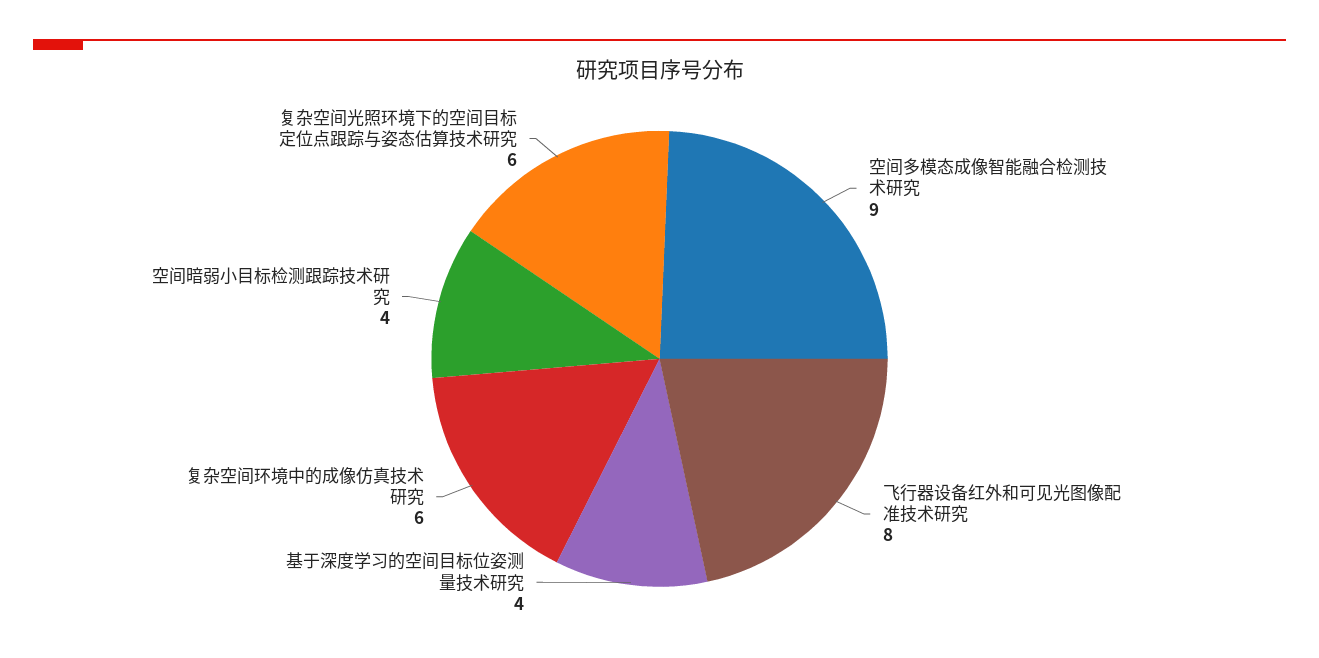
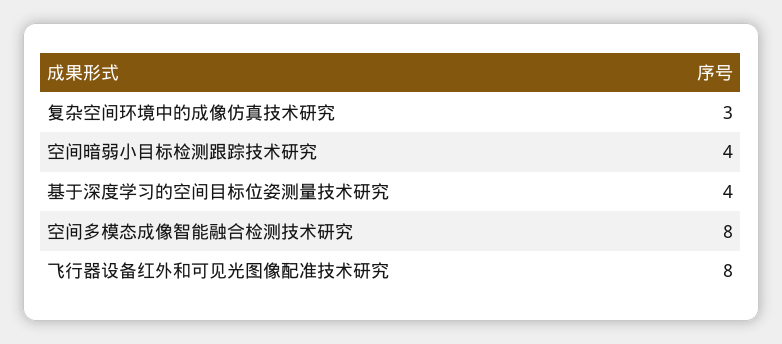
  {
-   "空间多模态成像智能融合检测技术研究": 9,
+   "空间多模态成像智能融合检测技术研究": 8,
    "飞行器设备红外和可见光图像配准技术研究": 8,
    "基于深度学习的空间目标位姿测量技术研究": 4,
-   "复杂空间环境中的成像仿真技术研究": 6,
+   "复杂空间环境中的成像仿真技术研究": 3,
-   "空间暗弱小目标检测跟踪技术研究": 4,
+   "空间暗弱小目标检测跟踪技术研究": 4
-   "复杂空间光照环境下的空间目标定位点跟踪与姿态估算技术研究": 6
  }

